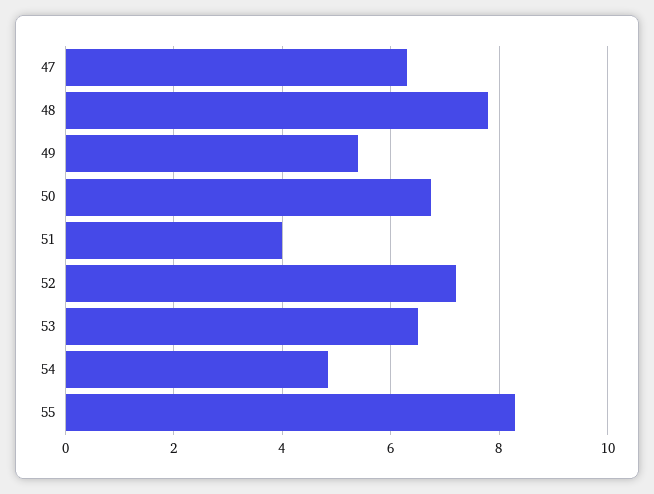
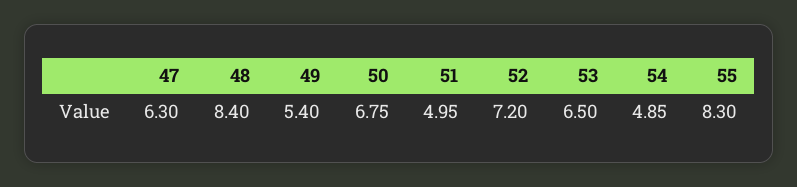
  {
    "47": 6.3,
-   "48": 7.8,
+   "48": 8.4,
    "49": 5.4,
    "50": 6.75,
-   "51": 4,
+   "51": 4.95,
    "52": 7.2,
    "53": 6.5,
    "54": 4.85,
    "55": 8.3
  }

